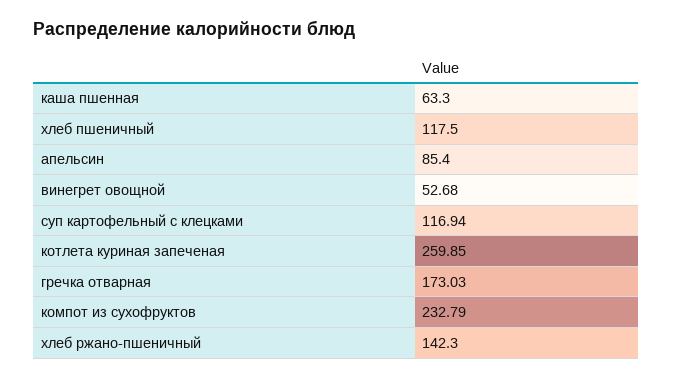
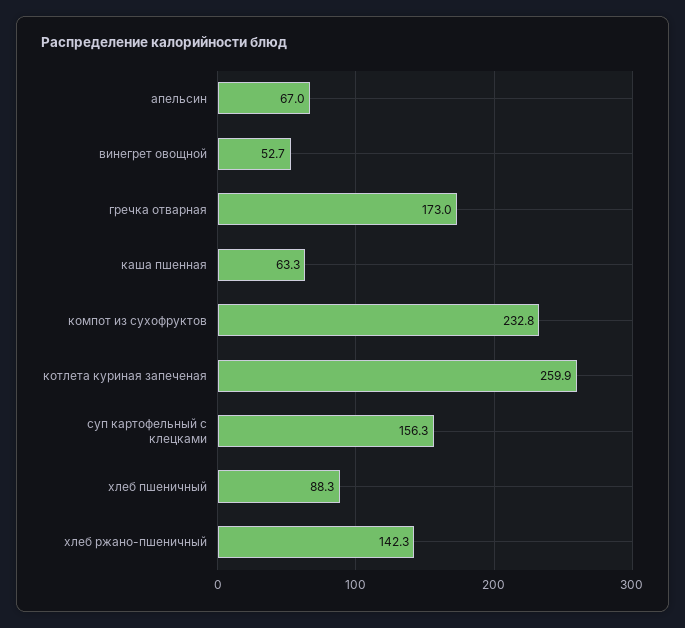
  {
    "каша пшенная": 63.3,
-   "хлеб пшеничный": 117.5,
+   "хлеб пшеничный": 88.3,
-   "апельсин": 85.4,
+   "апельсин": 67,
    "винегрет овощной": 52.68,
-   "суп картофельный с клецками": 116.94,
+   "суп картофельный с клецками": 156.3,
    "котлета куриная запеченая": 259.85,
    "гречка отварная": 173.03,
    "компот из сухофруктов": 232.79,
    "хлеб ржано-пшеничный": 142.3
  }

